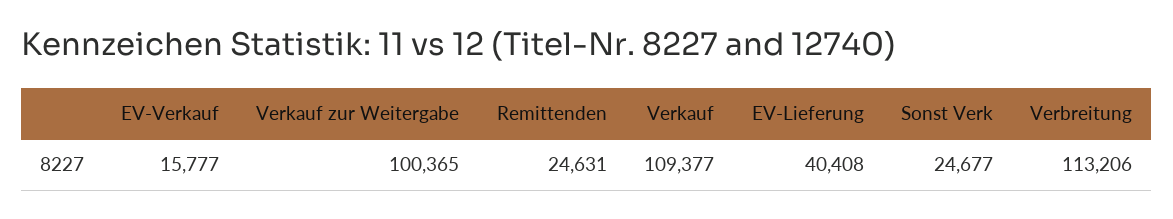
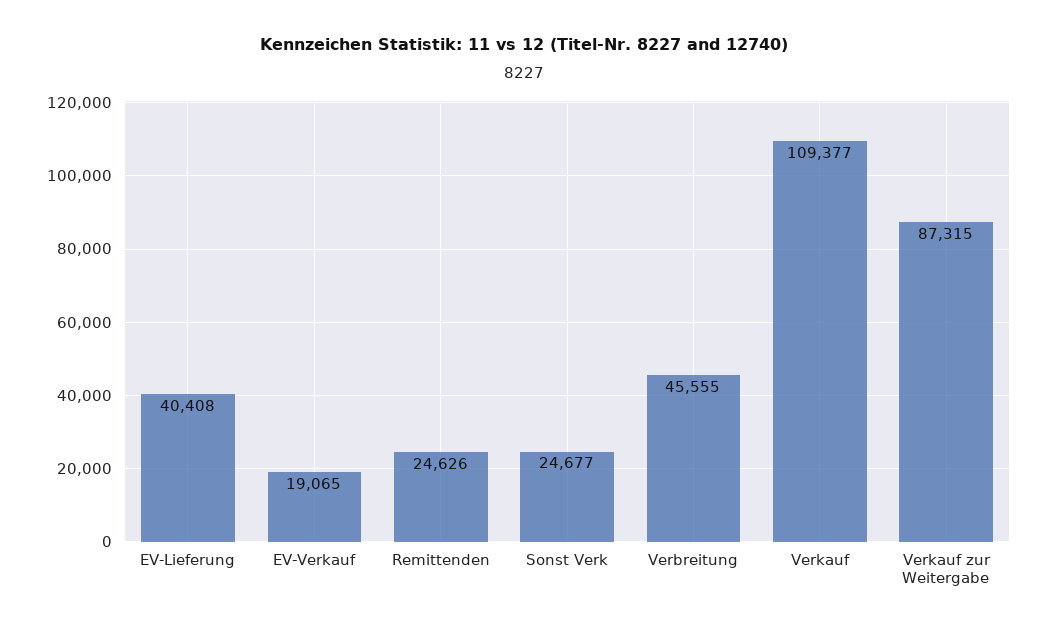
  {
-   "EV-Verkauf": 15777,
+   "EV-Verkauf": 19065,
-   "Verkauf zur Weitergabe": 100365,
+   "Verkauf zur Weitergabe": 87315,
-   "Remittenden": 24631,
+   "Remittenden": 24626,
    "Verkauf": 109377,
    "EV-Lieferung": 40408,
    "Sonst Verk": 24677,
-   "Verbreitung": 113206
+   "Verbreitung": 45555
  }

